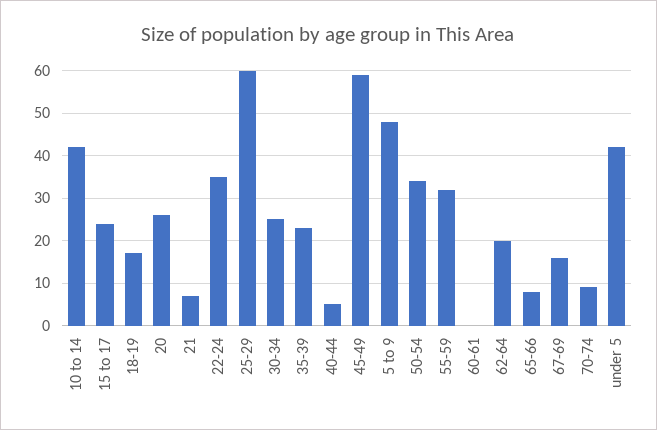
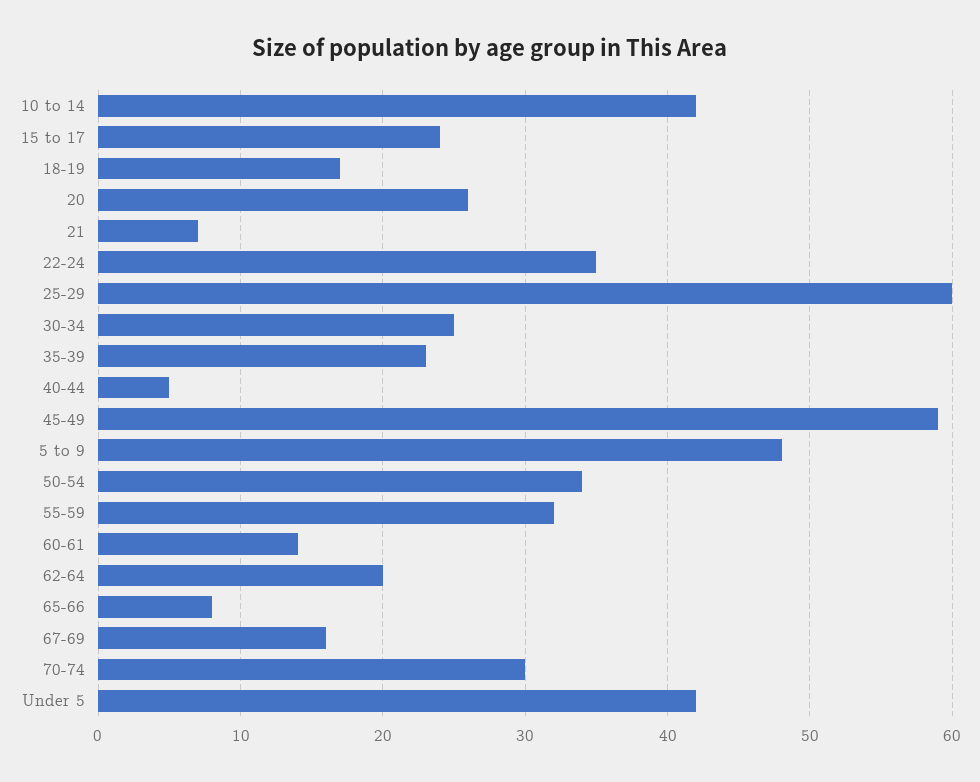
  {
    "10 to 14": 42,
    "15 to 17": 24,
    "18-19": 17,
    "20": 26,
    "21": 7,
    "22-24": 35,
    "25-29": 60,
    "30-34": 25,
    "35-39": 23,
    "40-44": 5,
    "45-49": 59,
    "5 to 9": 48,
    "50-54": 34,
    "55-59": 32,
-   "60-61": 0,
+   "60-61": 14,
    "62-64": 20,
    "65-66": 8,
    "67-69": 16,
-   "70-74": 10,
+   "70-74": 30,
    "under 5": 42
  }

